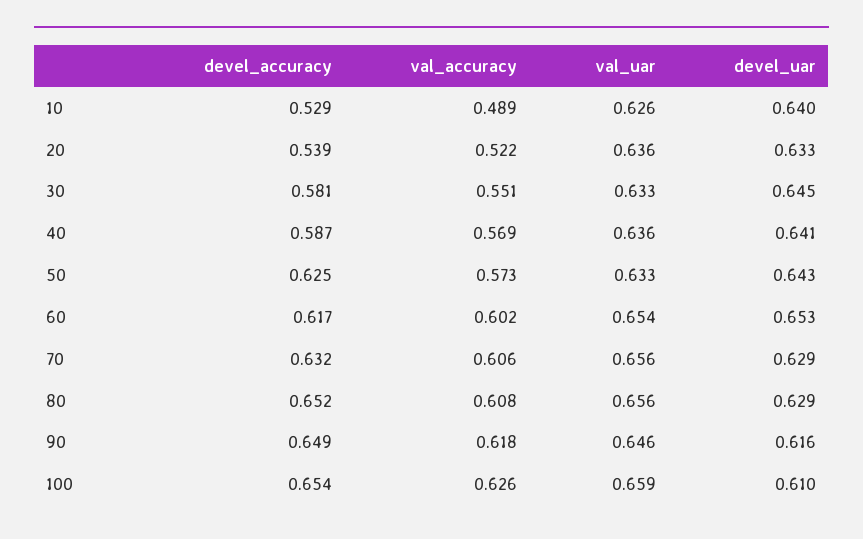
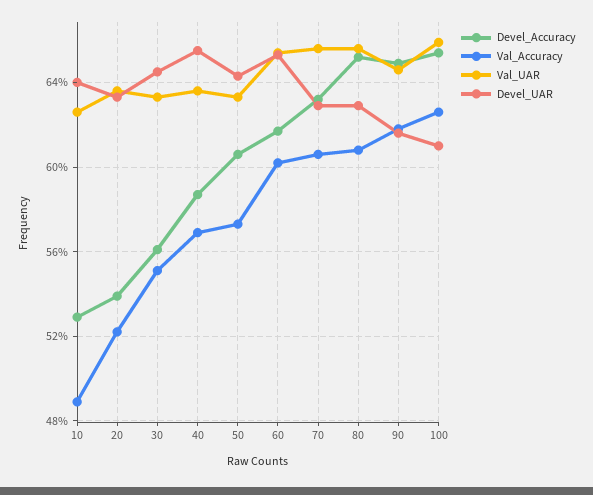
  {
    "devel_accuracy": {
      "10": 0.529,
      "20": 0.539,
-     "30": 0.581,
+     "30": 0.56,
      "40": 0.587,
-     "50": 0.625,
+     "50": 0.605,
      "60": 0.617,
      "70": 0.632,
      "80": 0.652,
      "90": 0.649,
      "100": 0.654
    },
    "val_accuracy": {
      "10": 0.489,
      "20": 0.522,
      "30": 0.551,
      "40": 0.569,
      "50": 0.573,
      "60": 0.602,
      "70": 0.606,
      "80": 0.608,
      "90": 0.618,
      "100": 0.626
    },
    "val_uar": {
      "10": 0.626,
      "20": 0.636,
      "30": 0.633,
      "40": 0.636,
      "50": 0.633,
      "60": 0.654,
      "70": 0.656,
      "80": 0.656,
      "90": 0.646,
      "100": 0.659
    },
    "devel_uar": {
      "10": 0.64,
      "20": 0.633,
      "30": 0.645,
-     "40": 0.641,
+     "40": 0.655,
      "50": 0.643,
      "60": 0.653,
      "70": 0.629,
      "80": 0.629,
      "90": 0.616,
      "100": 0.61
    }
  }

